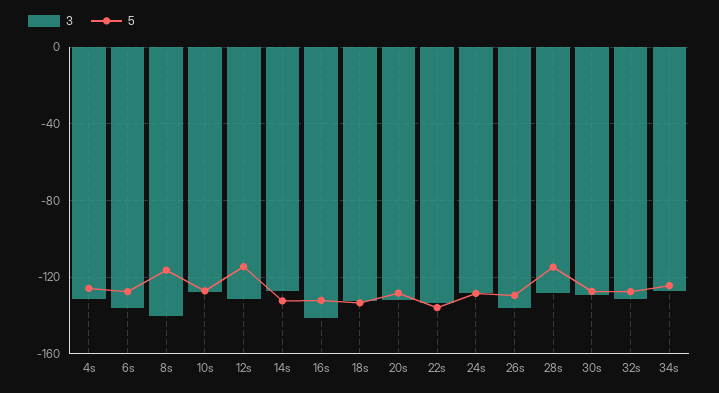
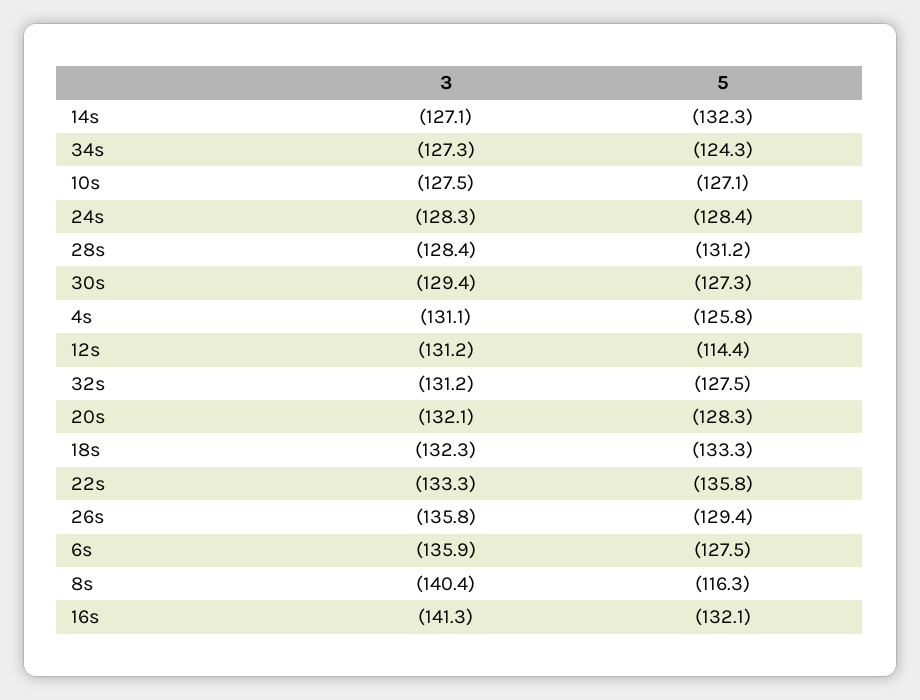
  {
    "3": {
      "4s": -131.1,
      "6s": -135.9,
      "8s": -140.4,
      "10s": -127.5,
      "12s": -131.2,
      "14s": -127.1,
      "16s": -141.3,
      "18s": -132.3,
      "20s": -132.1,
      "22s": -133.3,
      "24s": -128.3,
      "26s": -135.8,
      "28s": -128.4,
      "30s": -129.4,
      "32s": -131.2,
      "34s": -127.3
    },
    "5": {
      "4s": -125.8,
      "6s": -127.5,
      "8s": -116.3,
      "10s": -127.1,
      "12s": -114.4,
      "14s": -132.3,
      "16s": -132.1,
      "18s": -133.3,
      "20s": -128.3,
      "22s": -135.8,
      "24s": -128.4,
      "26s": -129.4,
-     "28s": -115,
+     "28s": -131.2,
      "30s": -127.3,
      "32s": -127.5,
      "34s": -124.3
    }
  }

